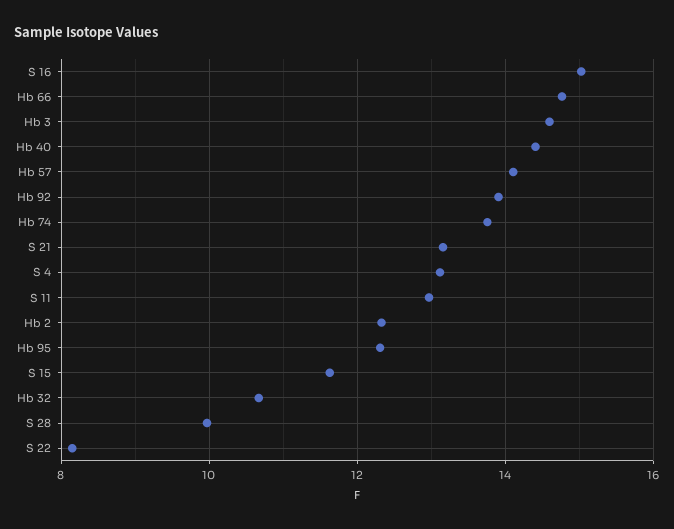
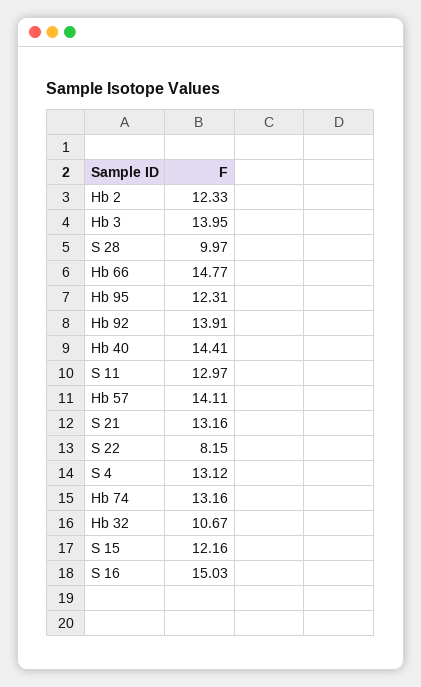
  {
    "S 16": 15.03,
    "Hb 66": 14.77,
-   "Hb 3": 14.6,
+   "Hb 3": 13.95,
    "Hb 40": 14.41,
    "Hb 57": 14.11,
    "Hb 92": 13.91,
-   "Hb 74": 13.8,
+   "Hb 74": 13.16,
    "S 21": 13.16,
    "S 4": 13.12,
    "S 11": 12.97,
    "Hb 2": 12.33,
    "Hb 95": 12.31,
-   "S 15": 11.6,
+   "S 15": 12.16,
    "Hb 32": 10.67,
    "S 28": 9.97,
    "S 22": 8.15
  }

